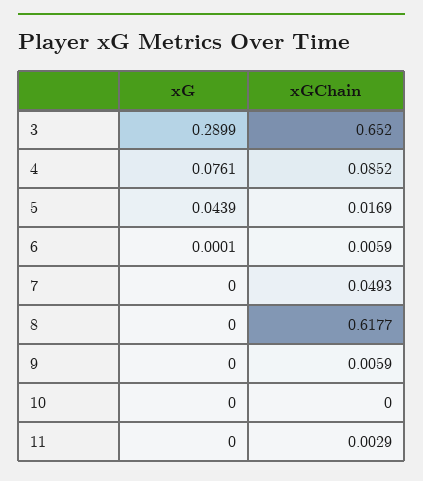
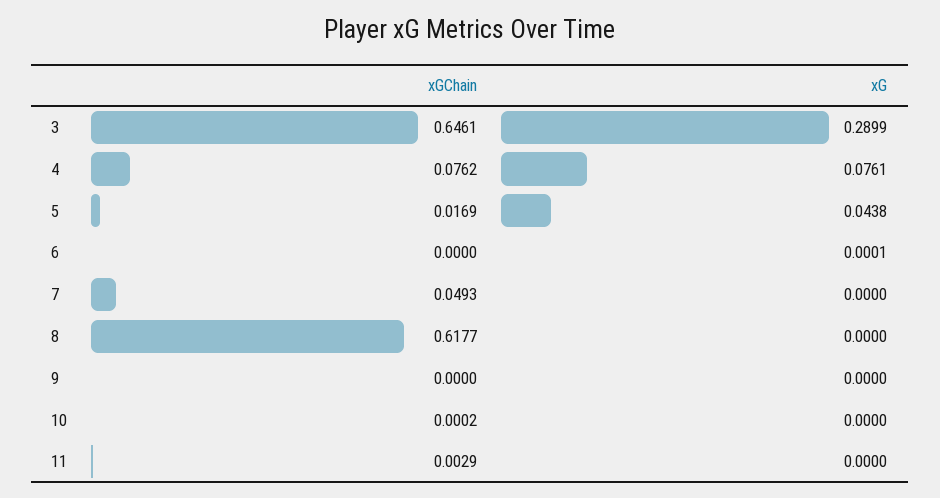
  {
    "xG": {
      "3": 0.2899,
      "4": 0.0761,
-     "5": 0.0439,
+     "5": 0.0438,
      "6": 0.0001,
      "7": 0,
      "8": 0,
      "9": 0,
      "10": 0,
      "11": 0
    },
    "xGChain": {
-     "3": 0.652,
+     "3": 0.6461,
-     "4": 0.0852,
+     "4": 0.0762,
      "5": 0.0169,
-     "6": 0.0059,
+     "6": 0,
      "7": 0.0493,
      "8": 0.6177,
-     "9": 0.0059,
+     "9": 0,
-     "10": 0,
+     "10": 0.0002,
      "11": 0.0029
    }
  }

